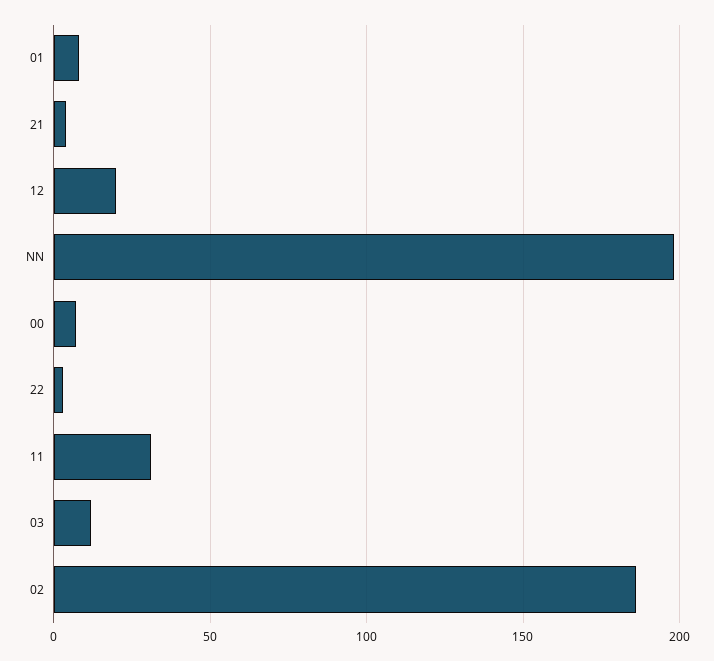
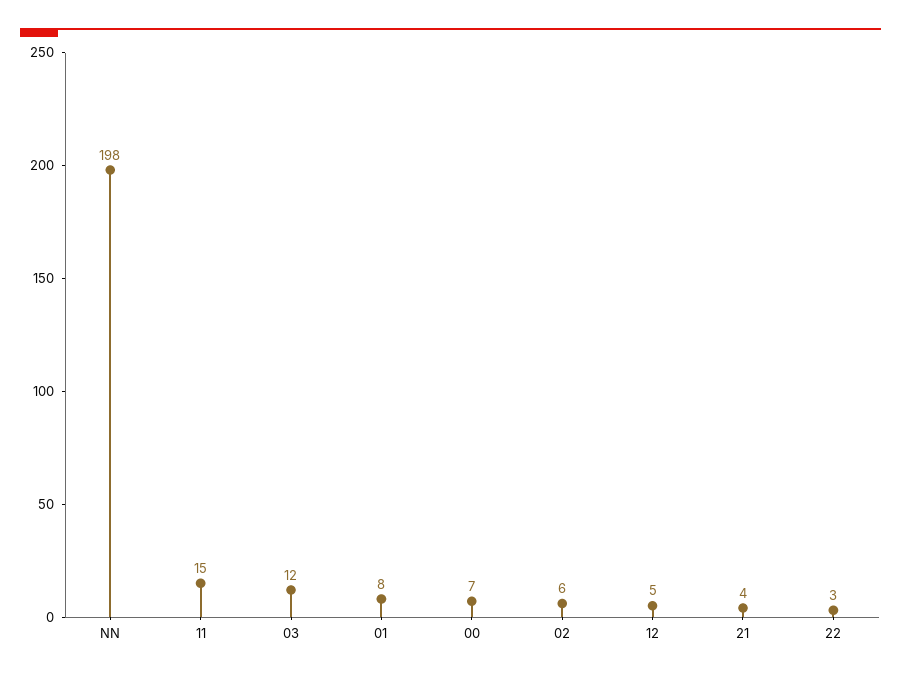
  {
    "01": 8,
    "21": 4,
-   "12": 20,
+   "12": 5,
    "NN": 198,
    "00": 7,
    "22": 3,
-   "11": 30,
+   "11": 15,
    "03": 12,
-   "02": 185
+   "02": 6
  }

